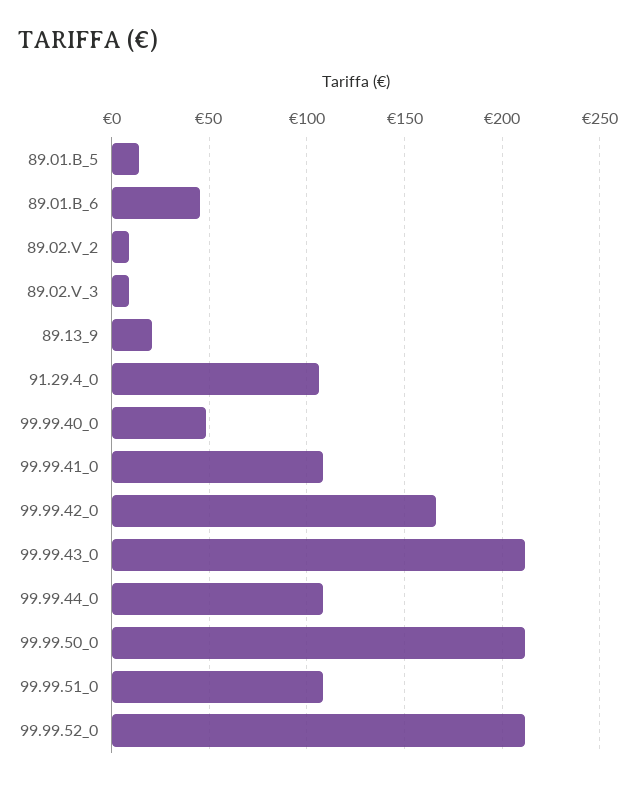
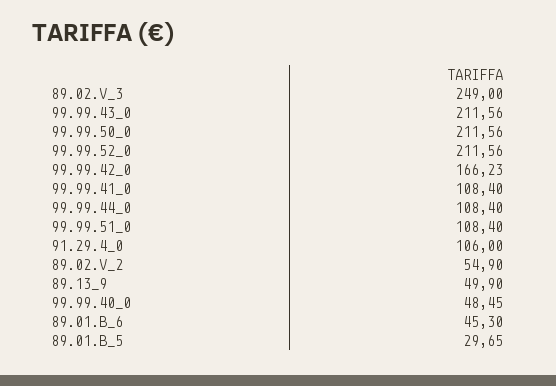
  {
-   "89.01.B_5": 15,
+   "89.01.B_5": 29.65,
    "89.01.B_6": 45.3,
-   "89.02.V_2": 10,
+   "89.02.V_2": 54.9,
-   "89.02.V_3": 10,
+   "89.02.V_3": 249,
-   "89.13_9": 20,
+   "89.13_9": 49.9,
    "91.29.4_0": 106,
    "99.99.40_0": 48.45,
    "99.99.41_0": 108.4,
    "99.99.42_0": 166.23,
    "99.99.43_0": 211.56,
    "99.99.44_0": 108.4,
    "99.99.50_0": 211.56,
    "99.99.51_0": 108.4,
    "99.99.52_0": 211.56
  }

